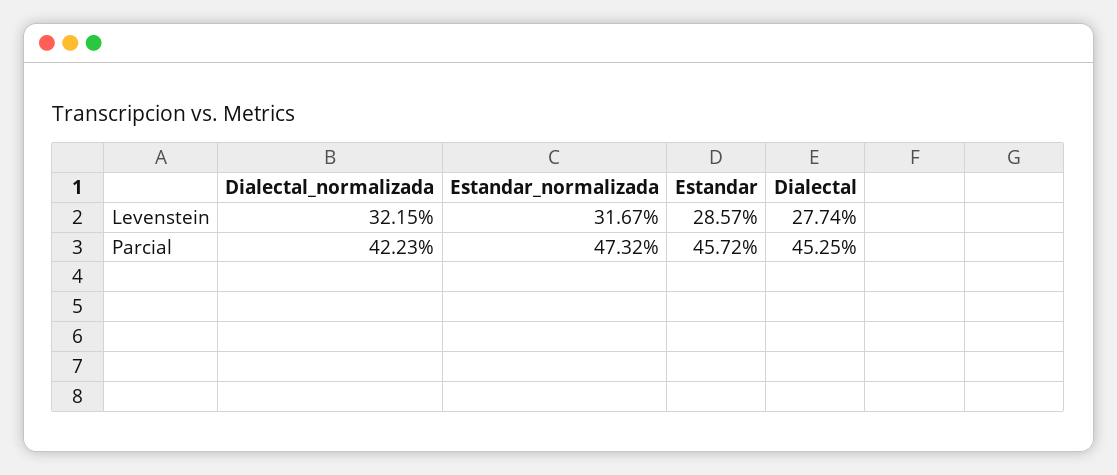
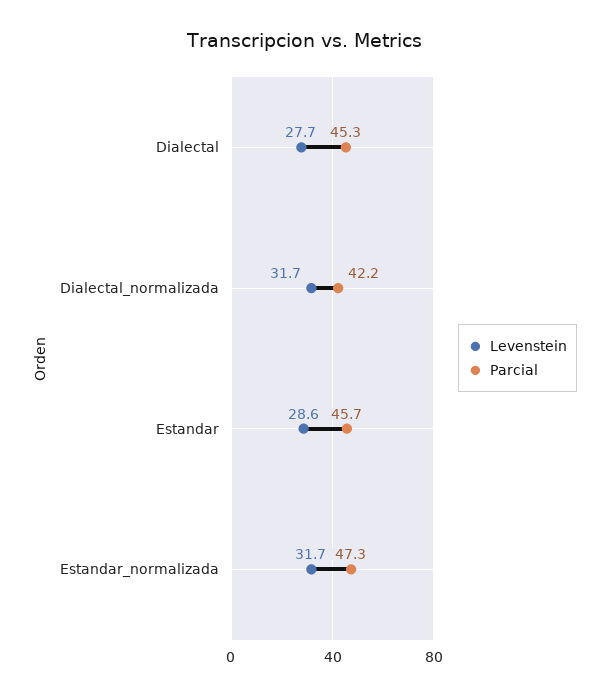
  {
    "Levenstein": {
-     "Dialectal_normalizada": 32.15,
+     "Dialectal_normalizada": 31.7,
      "Estandar_normalizada": 31.67,
      "Estandar": 28.57,
      "Dialectal": 27.74
    },
    "Parcial": {
      "Dialectal_normalizada": 42.23,
      "Estandar_normalizada": 47.32,
      "Estandar": 45.72,
      "Dialectal": 45.25
    }
  }

